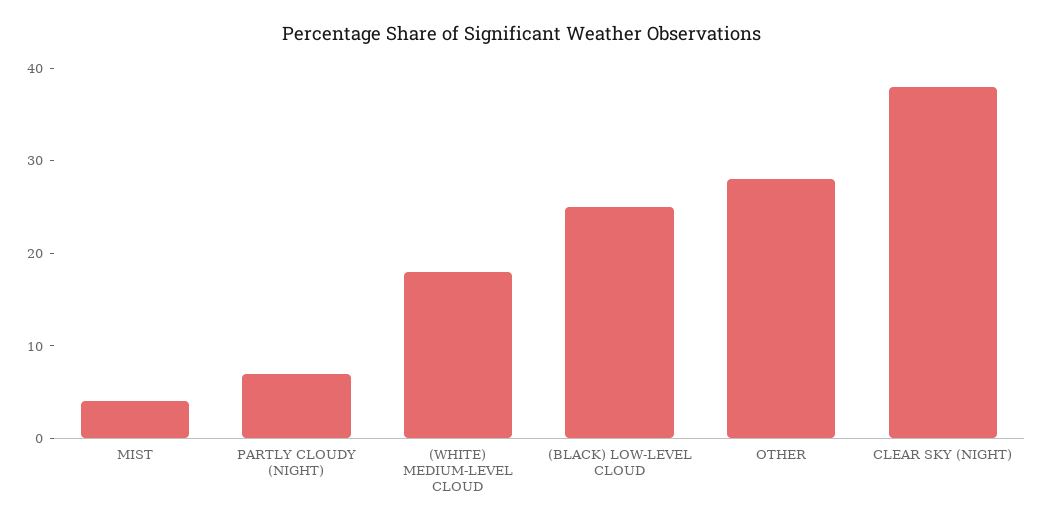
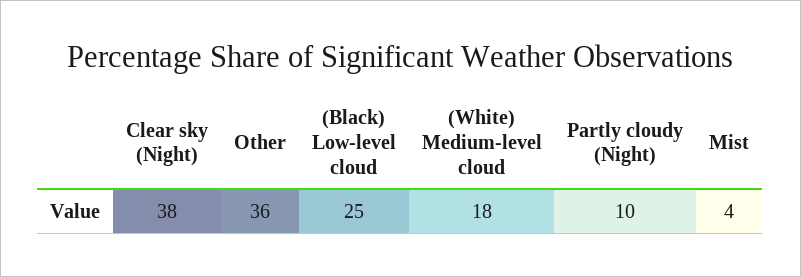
  {
    "MIST": 4,
-   "PARTLY CLOUDY (NIGHT)": 7,
+   "PARTLY CLOUDY (NIGHT)": 10,
    "(WHITE) MEDIUM-LEVEL CLOUD": 18,
    "(BLACK) LOW-LEVEL CLOUD": 25,
-   "OTHER": 28,
+   "OTHER": 36,
    "CLEAR SKY (NIGHT)": 38
  }

